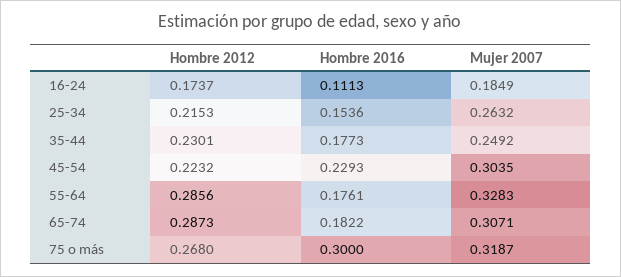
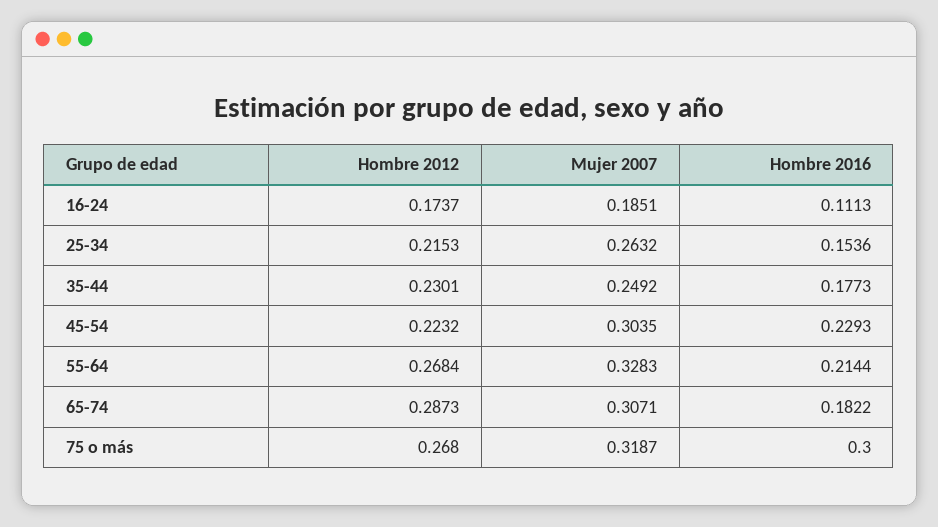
  {
    "Hombre 2012": {
      "16-24": 0.1737,
      "25-34": 0.2153,
      "35-44": 0.2301,
      "45-54": 0.2232,
-     "55-64": 0.2856,
+     "55-64": 0.2684,
      "65-74": 0.2873,
      "75 o más": 0.268
    },
    "Hombre 2016": {
      "16-24": 0.1113,
      "25-34": 0.1536,
      "35-44": 0.1773,
      "45-54": 0.2293,
-     "55-64": 0.1761,
+     "55-64": 0.2144,
      "65-74": 0.1822,
      "75 o más": 0.3
    },
    "Mujer 2007": {
-     "16-24": 0.1849,
+     "16-24": 0.1851,
      "25-34": 0.2632,
      "35-44": 0.2492,
      "45-54": 0.3035,
      "55-64": 0.3283,
      "65-74": 0.3071,
      "75 o más": 0.3187
    }
  }

